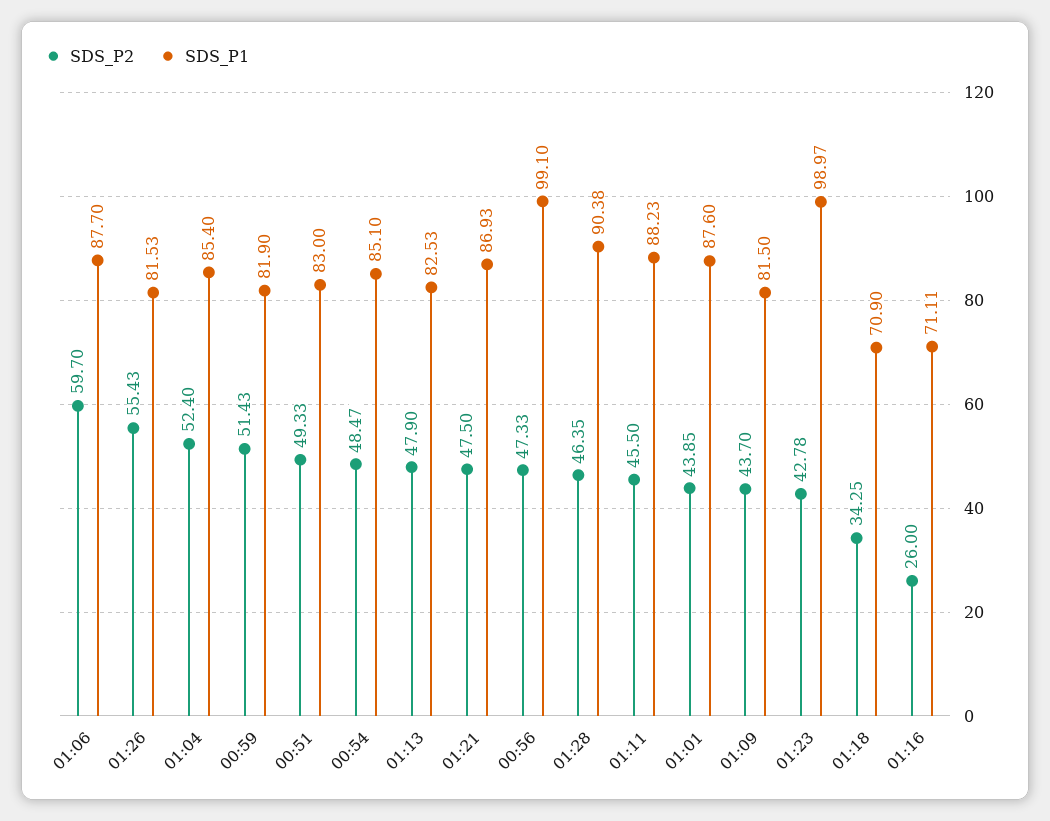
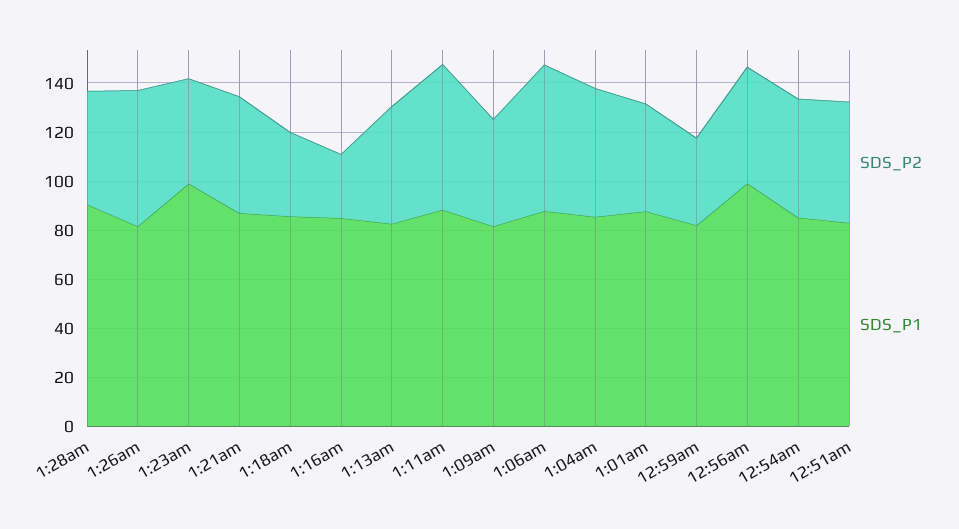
  {
    "SDS_P2": {
      "01:06": 59.7,
      "01:26": 55.43,
      "01:04": 52.4,
-     "00:59": 51.43,
+     "00:59": 35,
      "00:51": 49.33,
      "00:54": 48.47,
      "01:13": 47.9,
      "01:21": 47.5,
      "00:56": 47.33,
      "01:28": 46.35,
-     "01:11": 45.5,
+     "01:11": 60,
      "01:01": 43.85,
      "01:09": 43.7,
      "01:23": 42.78,
      "01:18": 34.25,
      "01:16": 26
    },
    "SDS_P1": {
      "01:06": 87.7,
      "01:26": 81.53,
      "01:04": 85.4,
      "00:59": 81.9,
      "00:51": 83,
      "00:54": 85.1,
      "01:13": 82.53,
      "01:21": 86.93,
      "00:56": 99.1,
      "01:28": 90.38,
      "01:11": 88.23,
      "01:01": 87.6,
      "01:09": 81.5,
      "01:23": 98.97,
-     "01:18": 70.9,
+     "01:18": 85,
-     "01:16": 71.11
+     "01:16": 85
    }
  }

